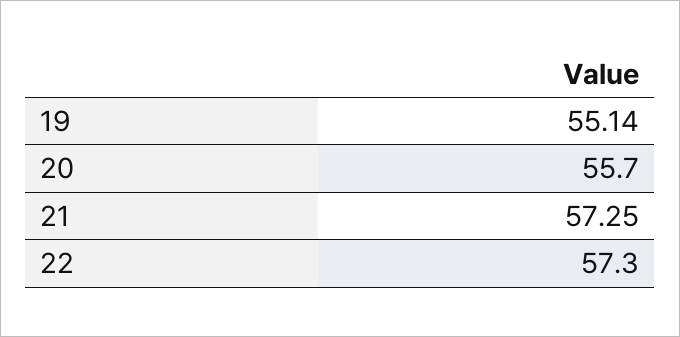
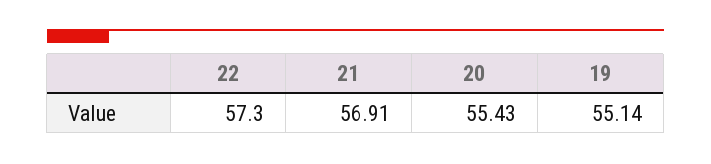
  {
    "19": 55.14,
-   "20": 55.7,
+   "20": 55.43,
-   "21": 57.25,
+   "21": 56.91,
    "22": 57.3
  }

